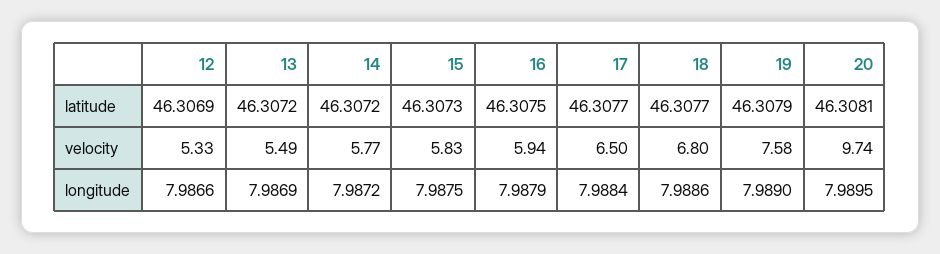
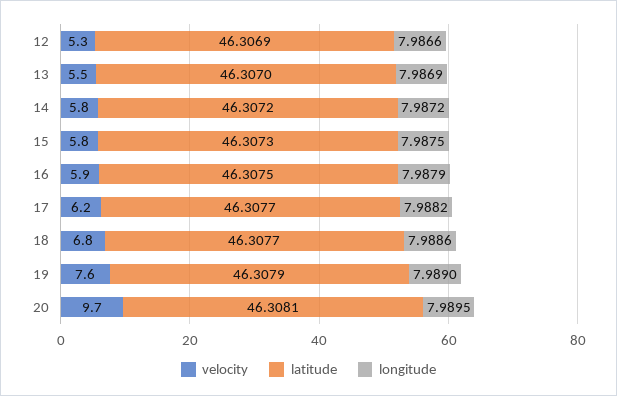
  {
    "latitude": {
      "12": 46.3069,
-     "13": 46.3072,
+     "13": 46.307,
      "14": 46.3072,
      "15": 46.3073,
      "16": 46.3075,
      "17": 46.3077,
      "18": 46.3077,
      "19": 46.3079,
      "20": 46.3081
    },
    "velocity": {
      "12": 5.33,
      "13": 5.49,
      "14": 5.77,
      "15": 5.83,
      "16": 5.94,
-     "17": 6.5,
+     "17": 6.2,
      "18": 6.8,
      "19": 7.58,
      "20": 9.74
    },
    "longitude": {
      "12": 7.9866,
      "13": 7.9869,
      "14": 7.9872,
      "15": 7.9875,
      "16": 7.9879,
-     "17": 7.9884,
+     "17": 7.9882,
      "18": 7.9886,
      "19": 7.989,
      "20": 7.9895
    }
  }

